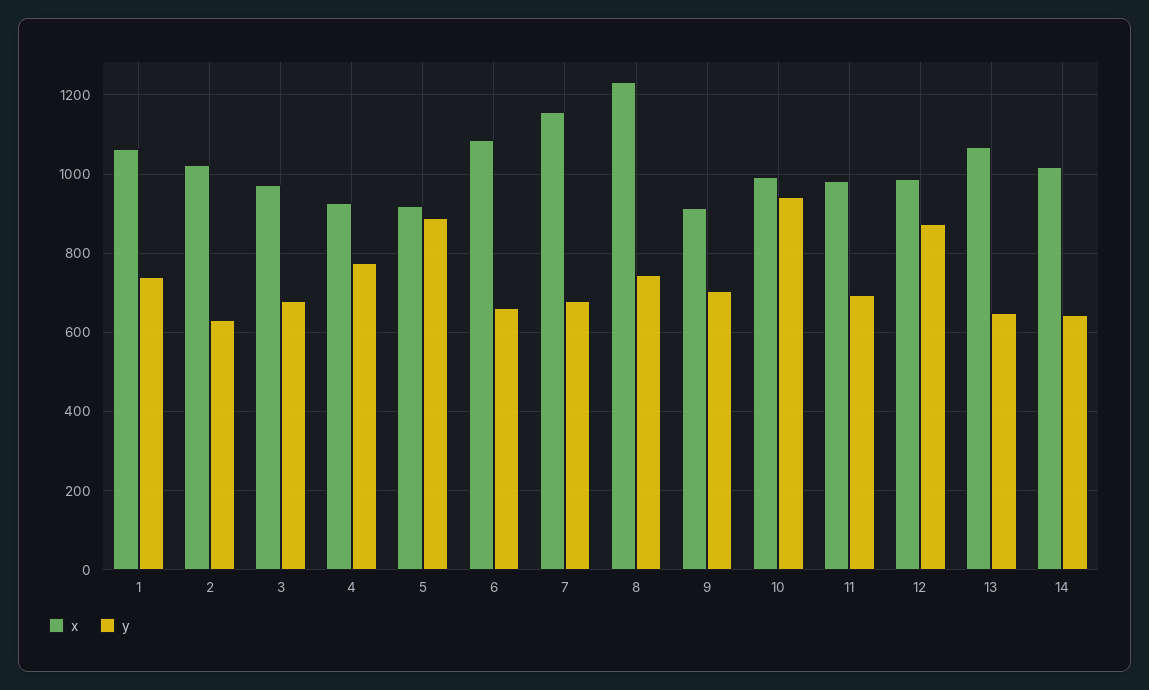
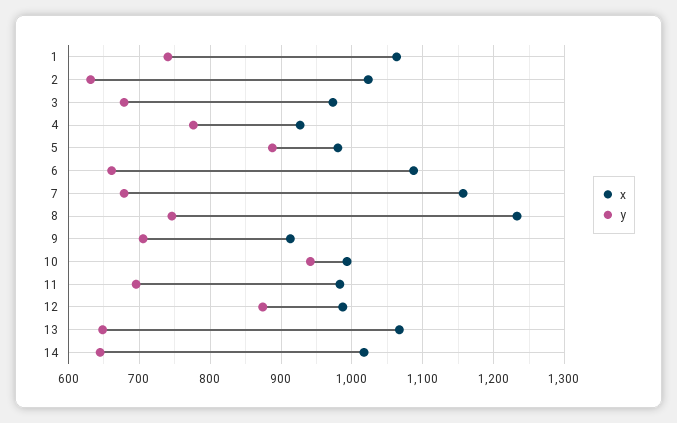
  {
    "x": {
      "1": 1060,
      "2": 1020,
      "3": 970,
      "4": 930,
-     "5": 920,
+     "5": 980,
      "6": 1090,
      "7": 1160,
      "8": 1230,
      "9": 910,
      "10": 990,
      "11": 980,
      "12": 990,
      "13": 1070,
      "14": 1020
    },
    "y": {
      "1": 740,
      "2": 630,
      "3": 680,
      "4": 780,
      "5": 890,
      "6": 660,
      "7": 680,
      "8": 750,
      "9": 710,
      "10": 940,
      "11": 700,
      "12": 870,
      "13": 650,
      "14": 640
    }
  }

